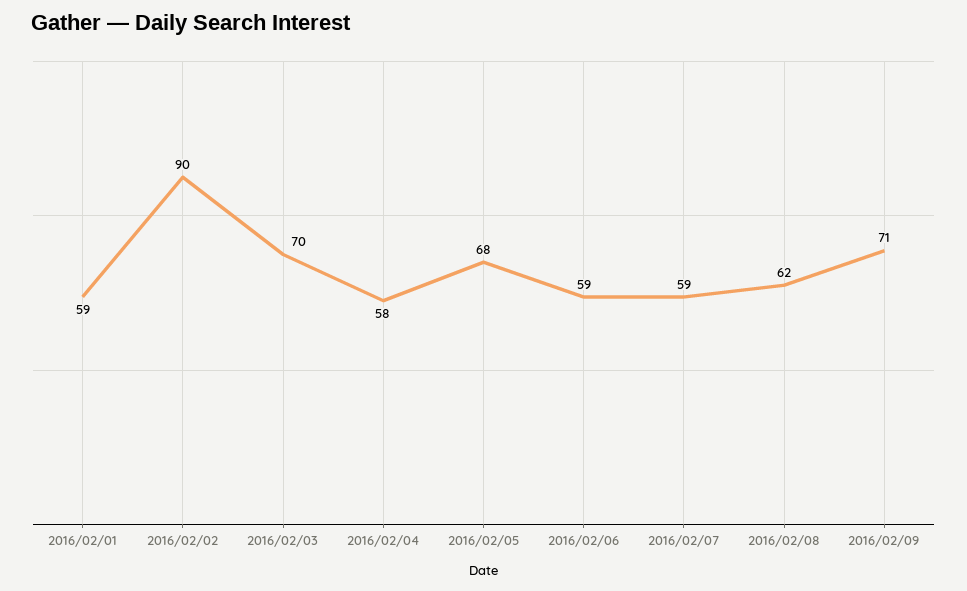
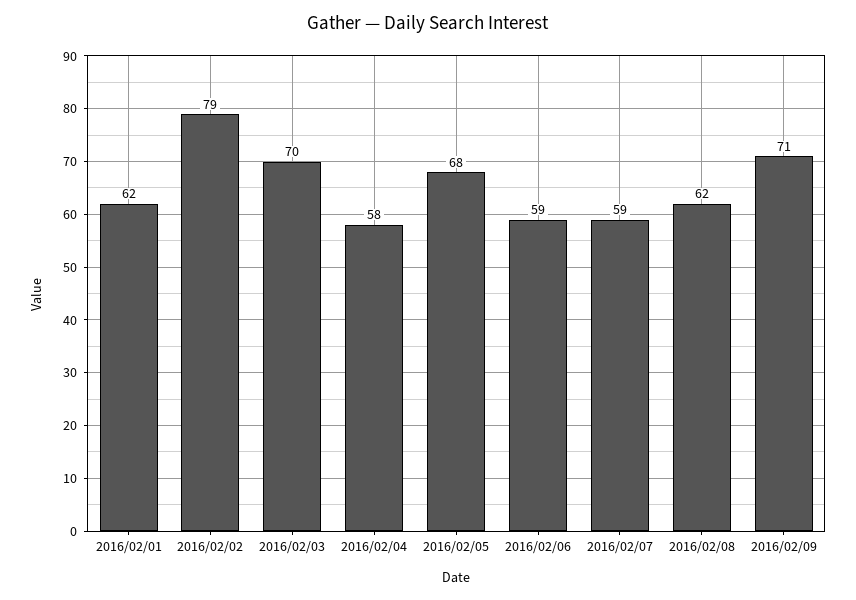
  {
-   "2016/02/01": 59,
+   "2016/02/01": 62,
-   "2016/02/02": 90,
+   "2016/02/02": 79,
    "2016/02/03": 70,
    "2016/02/04": 58,
    "2016/02/05": 68,
    "2016/02/06": 59,
    "2016/02/07": 59,
    "2016/02/08": 62,
    "2016/02/09": 71
  }

